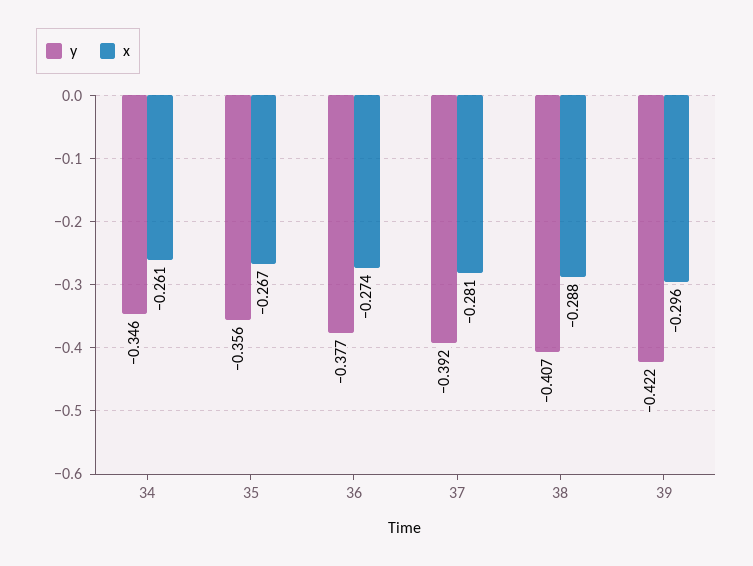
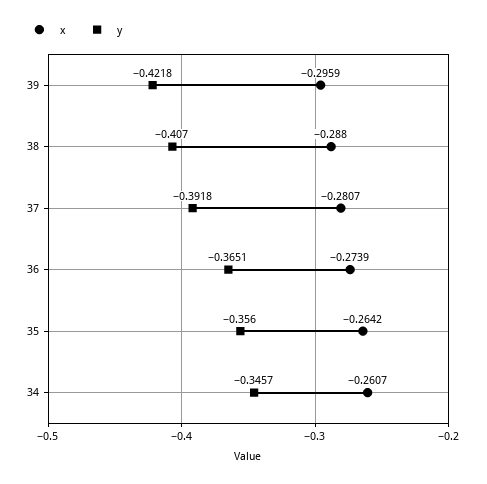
  {
    "y": {
      "34": -0.3457,
      "35": -0.356,
-     "36": -0.377,
+     "36": -0.3651,
      "37": -0.3918,
      "38": -0.407,
      "39": -0.4218
    },
    "x": {
      "34": -0.2607,
-     "35": -0.267,
+     "35": -0.2642,
      "36": -0.2739,
      "37": -0.2807,
      "38": -0.288,
      "39": -0.2959
    }
  }

